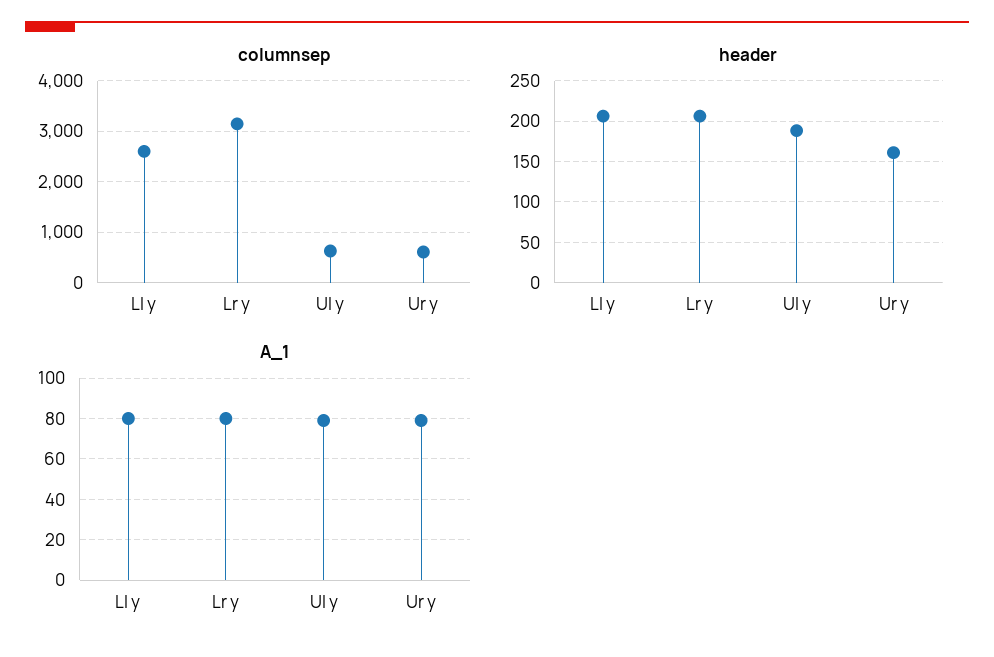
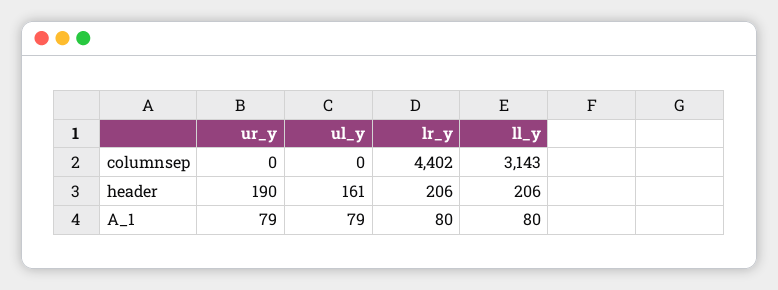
  {
    "columnsep": {
-     "Ll y": 2600,
+     "Ll y": 3143,
-     "Lr y": 3200,
+     "Lr y": 4402,
-     "Ul y": 600,
+     "Ul y": 0,
-     "Ur y": 600
+     "Ur y": 0
    },
    "header": {
      "Ll y": 206,
      "Lr y": 206,
-     "Ul y": 190,
+     "Ul y": 161,
-     "Ur y": 160
+     "Ur y": 190
    },
    "A_1": {
      "Ll y": 80,
      "Lr y": 80,
      "Ul y": 79,
      "Ur y": 79
    }
  }

